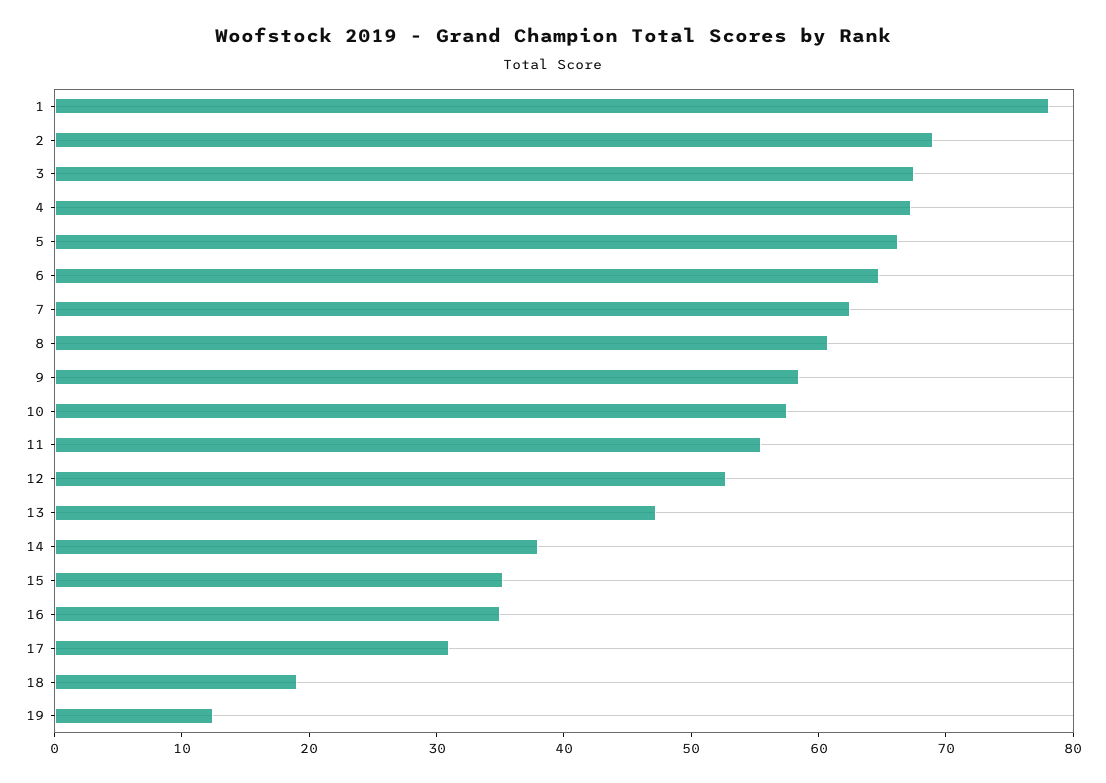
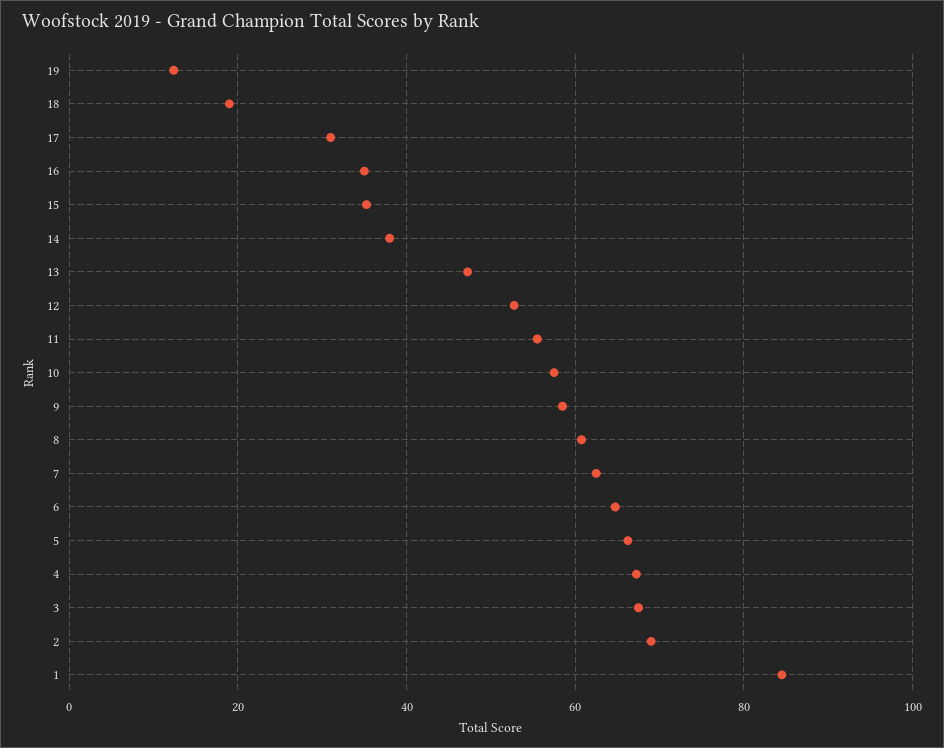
  {
-   "1": 78,
+   "1": 84,
    "2": 70,
    "3": 68,
    "4": 68,
    "5": 66,
    "6": 64,
    "7": 62,
    "8": 60,
    "9": 58,
    "10": 58,
    "11": 56,
    "12": 52,
    "13": 48,
    "14": 38,
    "15": 36,
    "16": 36,
    "17": 32,
    "18": 20,
    "19": 12
  }

